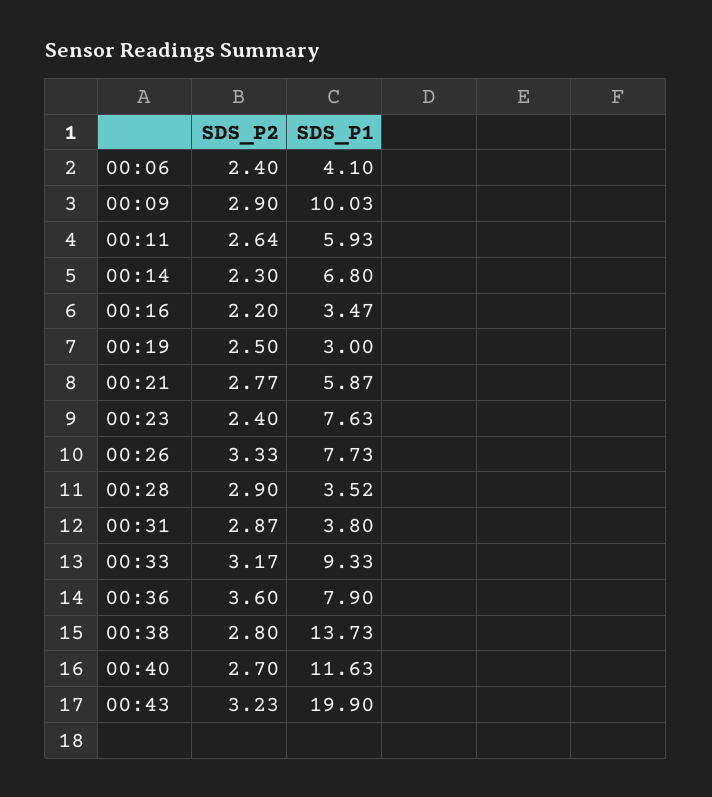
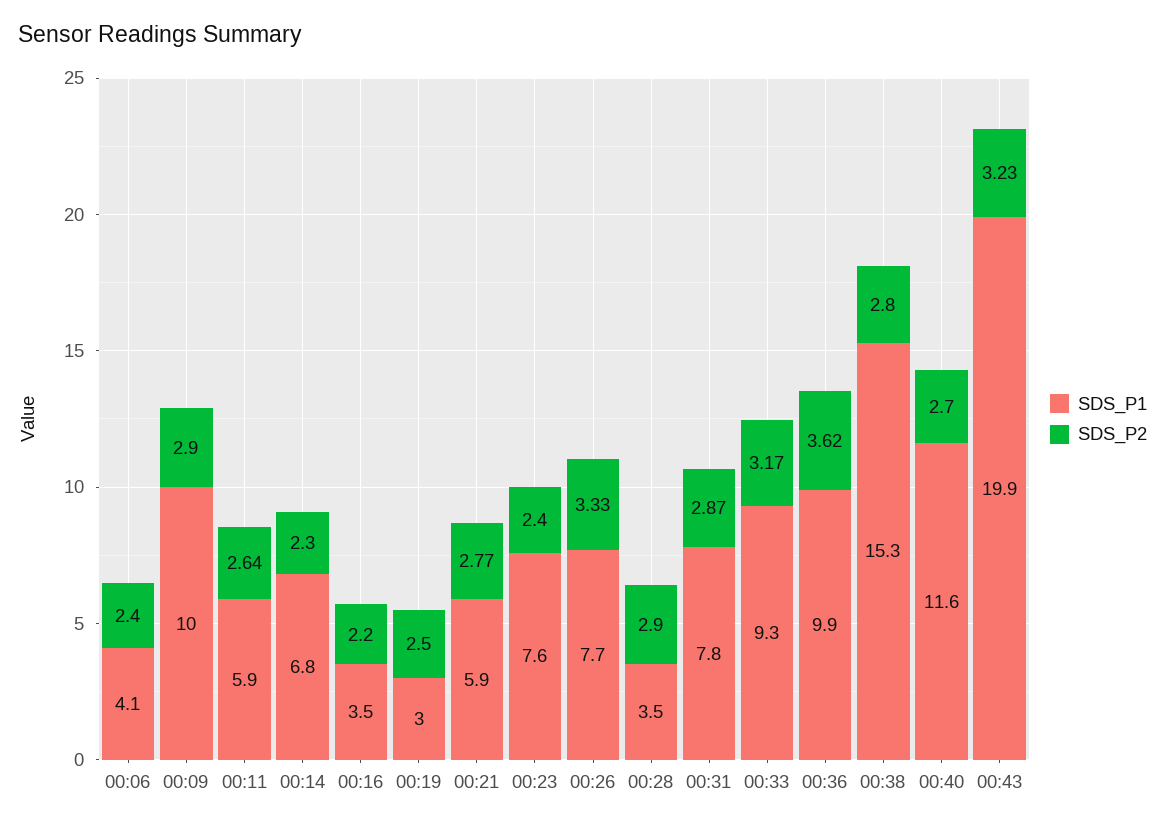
  {
    "SDS_P2": {
      "00:06": 2.4,
      "00:09": 2.9,
      "00:11": 2.64,
      "00:14": 2.3,
      "00:16": 2.2,
      "00:19": 2.5,
      "00:21": 2.77,
      "00:23": 2.4,
      "00:26": 3.33,
      "00:28": 2.9,
      "00:31": 2.87,
      "00:33": 3.17,
-     "00:36": 3.6,
+     "00:36": 3.62,
      "00:38": 2.8,
      "00:40": 2.7,
      "00:43": 3.23
    },
    "SDS_P1": {
      "00:06": 4.1,
      "00:09": 10.03,
      "00:11": 5.93,
      "00:14": 6.8,
      "00:16": 3.47,
      "00:19": 3,
      "00:21": 5.87,
      "00:23": 7.63,
      "00:26": 7.73,
      "00:28": 3.52,
-     "00:31": 3.8,
+     "00:31": 7.8,
      "00:33": 9.33,
-     "00:36": 7.9,
+     "00:36": 9.9,
-     "00:38": 13.73,
+     "00:38": 15.3,
      "00:40": 11.63,
      "00:43": 19.9
    }
  }

